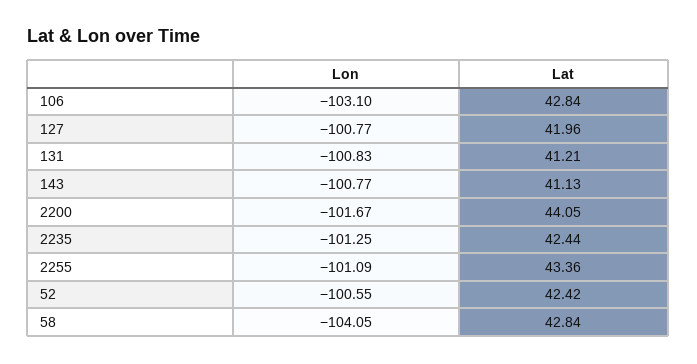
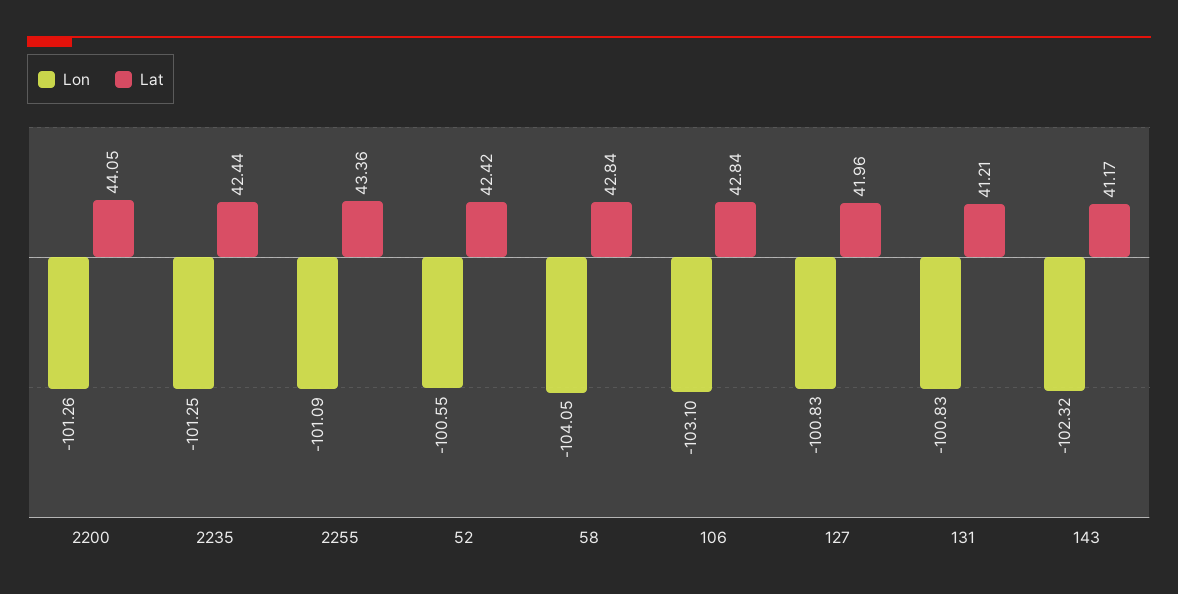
  {
    "Lon": {
      "106": -103.1,
-     "127": -100.77,
+     "127": -100.83,
      "131": -100.83,
-     "143": -100.77,
+     "143": -102.32,
-     "2200": -101.67,
+     "2200": -101.26,
      "2235": -101.25,
      "2255": -101.09,
      "52": -100.55,
      "58": -104.05
    },
    "Lat": {
      "106": 42.84,
      "127": 41.96,
      "131": 41.21,
-     "143": 41.13,
+     "143": 41.17,
      "2200": 44.05,
      "2235": 42.44,
      "2255": 43.36,
      "52": 42.42,
      "58": 42.84
    }
  }

